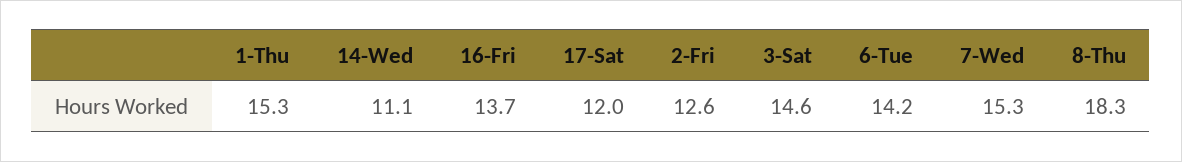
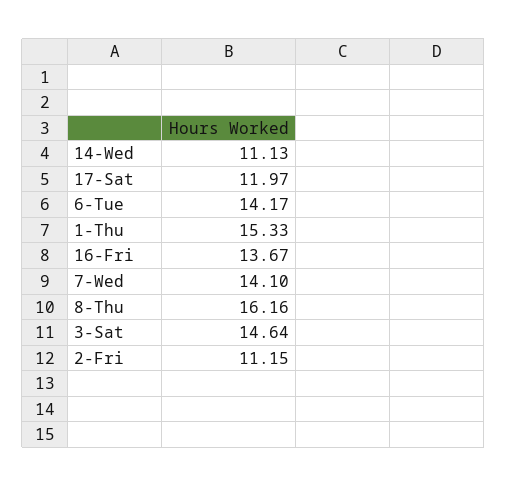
  {
    "1-Thu": 15.33,
    "14-Wed": 11.13,
    "16-Fri": 13.67,
    "17-Sat": 11.97,
-   "2-Fri": 12.6,
+   "2-Fri": 11.15,
    "3-Sat": 14.64,
    "6-Tue": 14.17,
-   "7-Wed": 15.3,
+   "7-Wed": 14.1,
-   "8-Thu": 18.3
+   "8-Thu": 16.16
  }

